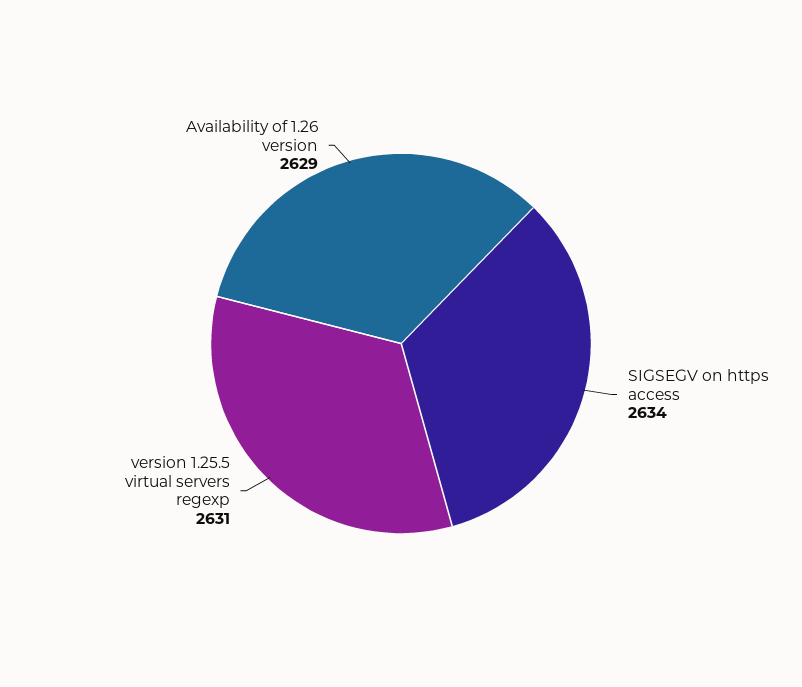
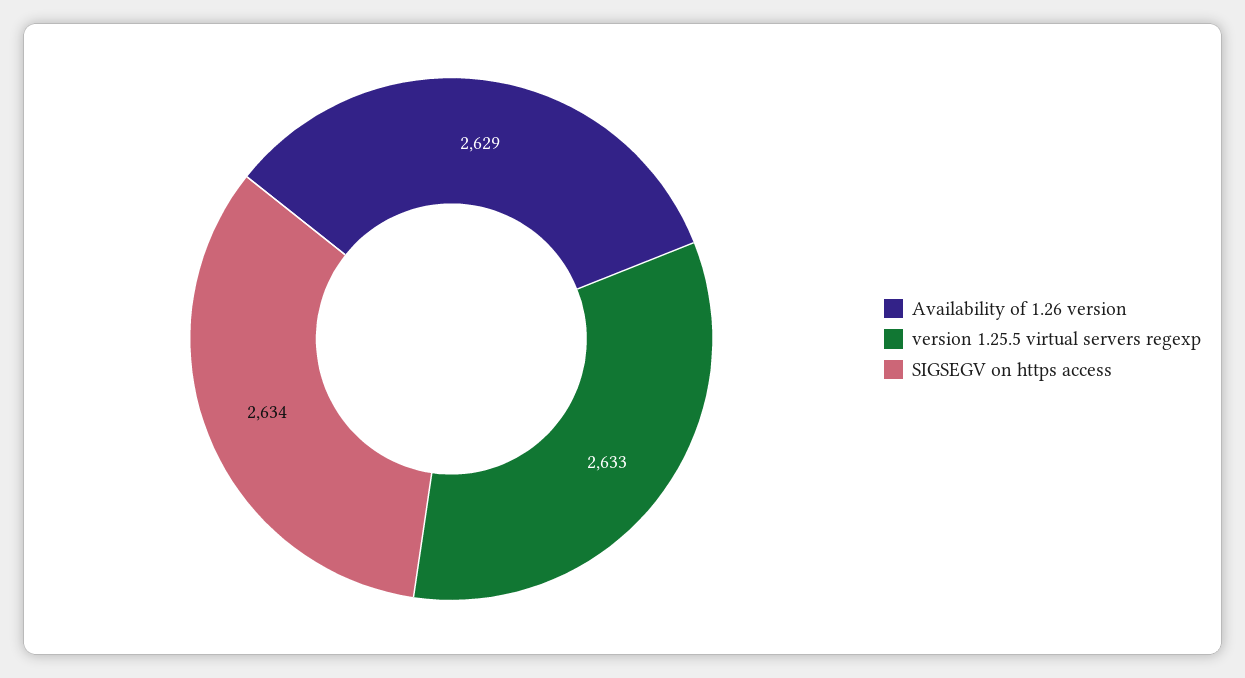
  {
    "SIGSEGV on https access": 2634,
-   "version 1.25.5 virtual servers regexp": 2631,
+   "version 1.25.5 virtual servers regexp": 2633,
    "Availability of 1.26 version": 2629
  }

